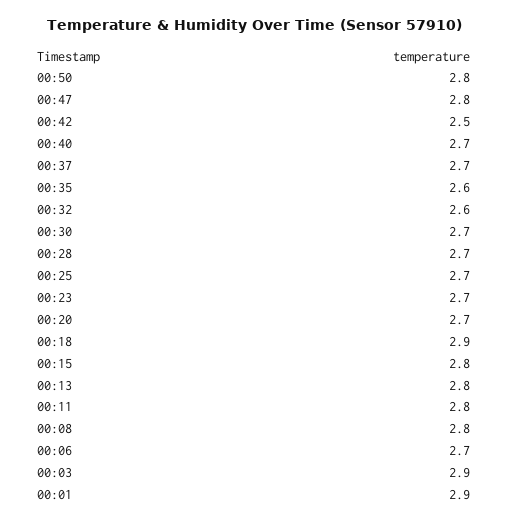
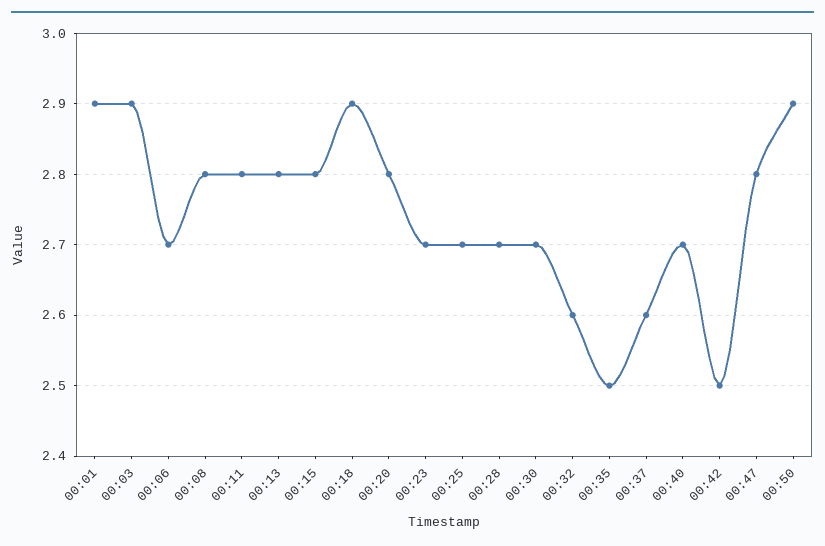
  {
-   "00:50": 2.8,
+   "00:50": 2.9,
    "00:47": 2.8,
    "00:42": 2.5,
    "00:40": 2.7,
-   "00:37": 2.7,
+   "00:37": 2.6,
-   "00:35": 2.6,
+   "00:35": 2.5,
    "00:32": 2.6,
    "00:30": 2.7,
    "00:28": 2.7,
    "00:25": 2.7,
    "00:23": 2.7,
-   "00:20": 2.7,
+   "00:20": 2.8,
    "00:18": 2.9,
    "00:15": 2.8,
    "00:13": 2.8,
    "00:11": 2.8,
    "00:08": 2.8,
    "00:06": 2.7,
    "00:03": 2.9,
    "00:01": 2.9
  }

